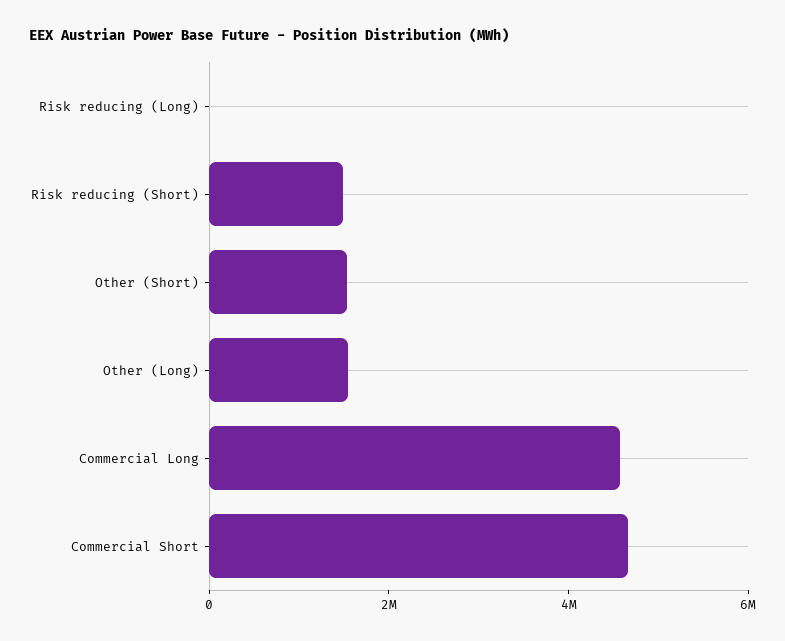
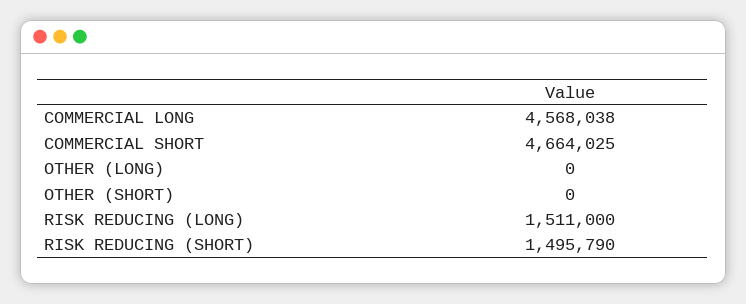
  {
-   "Risk reducing (Long)": 0,
+   "Risk reducing (Long)": 1511000,
    "Risk reducing (Short)": 1495790,
-   "Other (Short)": 1500000,
+   "Other (Short)": 0,
-   "Other (Long)": 1500000,
+   "Other (Long)": 0,
    "Commercial Long": 4568038,
    "Commercial Short": 4664025
  }

